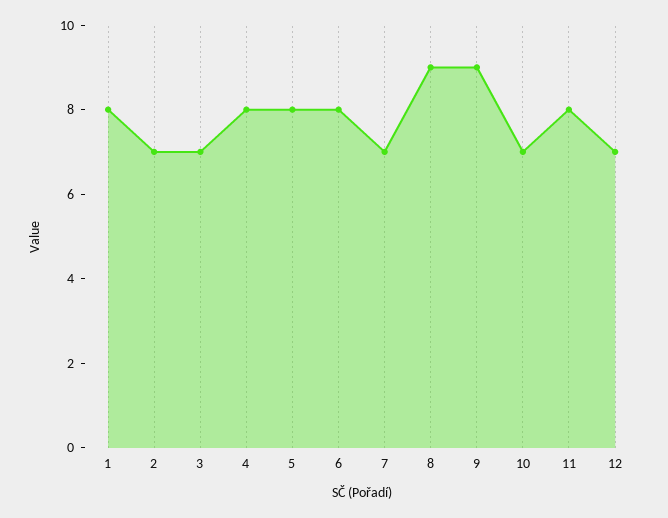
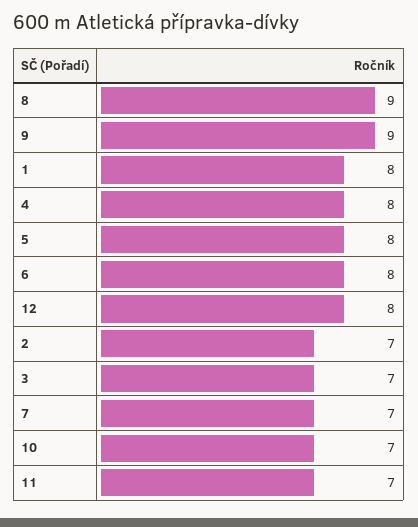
  {
    "1": 8,
    "2": 7,
    "3": 7,
    "4": 8,
    "5": 8,
    "6": 8,
    "7": 7,
    "8": 9,
    "9": 9,
    "10": 7,
-   "11": 8,
+   "11": 7,
-   "12": 7
+   "12": 8
  }

